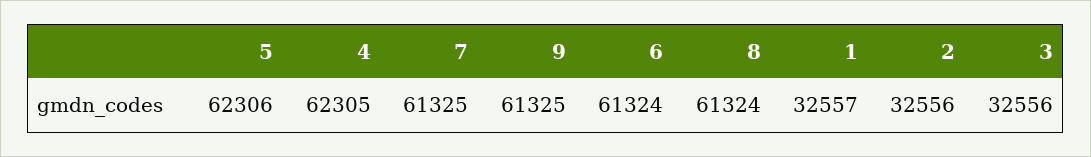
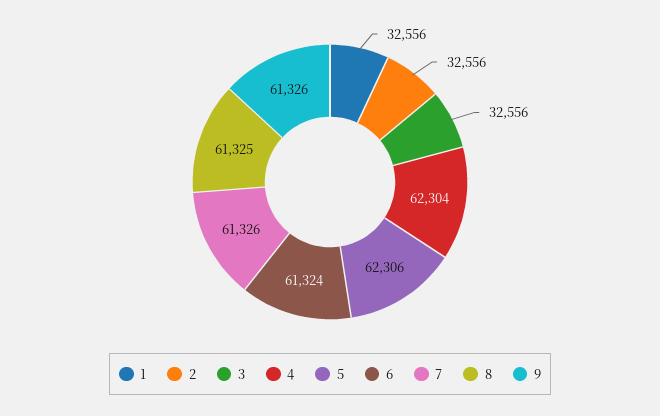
  {
    "5": 62306,
-   "4": 62305,
+   "4": 62304,
-   "7": 61325,
+   "7": 61326,
-   "9": 61325,
+   "9": 61326,
    "6": 61324,
-   "8": 61324,
+   "8": 61325,
-   "1": 32557,
+   "1": 32556,
    "2": 32556,
    "3": 32556
  }

